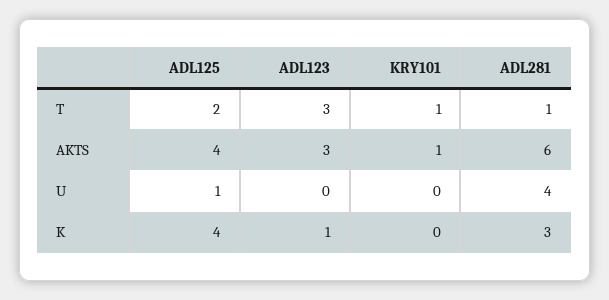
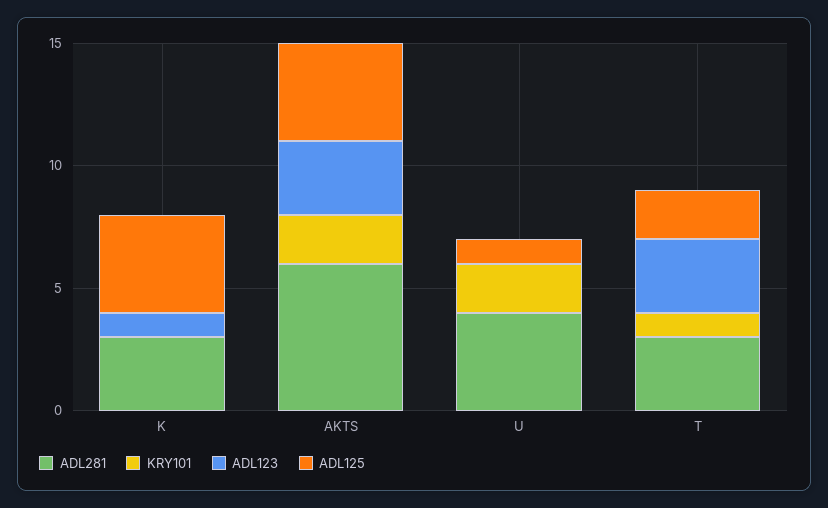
  {
    "ADL125": {
      "T": 2,
      "AKTS": 4,
      "U": 1,
      "K": 4
    },
    "ADL123": {
      "T": 3,
      "AKTS": 3,
      "U": 0,
      "K": 1
    },
    "KRY101": {
      "T": 1,
-     "AKTS": 1,
+     "AKTS": 2,
-     "U": 0,
+     "U": 2,
      "K": 0
    },
    "ADL281": {
-     "T": 1,
+     "T": 3,
      "AKTS": 6,
      "U": 4,
      "K": 3
    }
  }

